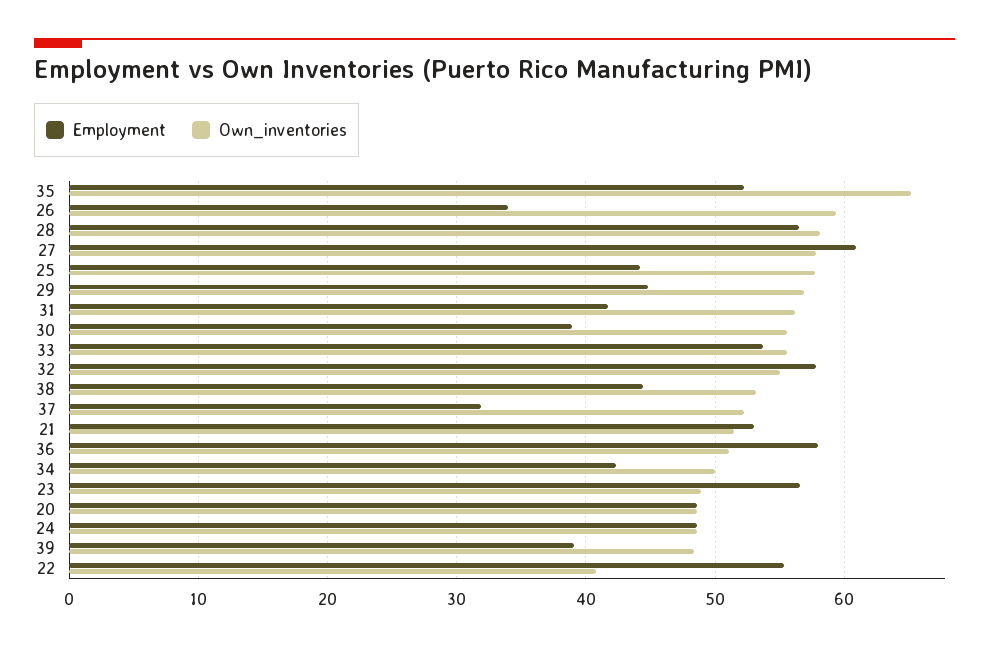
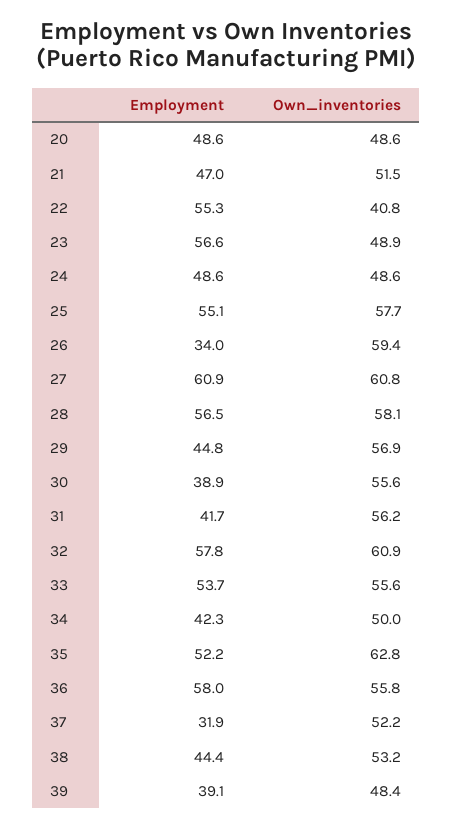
  {
    "Employment": {
      "35": 52.2,
      "26": 34,
      "28": 56.5,
      "27": 60.9,
-     "25": 44,
+     "25": 55.1,
      "29": 44.8,
      "31": 41.7,
      "30": 38.9,
      "33": 53.7,
      "32": 57.8,
      "38": 44.4,
      "37": 31.9,
-     "21": 53,
+     "21": 47,
      "36": 58,
      "34": 42.3,
      "23": 56.6,
      "20": 48.6,
      "24": 48.6,
      "39": 39.1,
      "22": 55.3
    },
    "Own_inventories": {
-     "35": 65,
+     "35": 62.8,
      "26": 59.4,
      "28": 58.1,
-     "27": 58,
+     "27": 60.8,
      "25": 57.7,
      "29": 56.9,
      "31": 56.2,
      "30": 55.6,
      "33": 55.6,
-     "32": 55,
+     "32": 60.9,
      "38": 53.2,
      "37": 52.2,
      "21": 51.5,
-     "36": 51,
+     "36": 55.8,
      "34": 50,
      "23": 48.9,
      "20": 48.6,
      "24": 48.6,
      "39": 48.4,
      "22": 40.8
    }
  }

